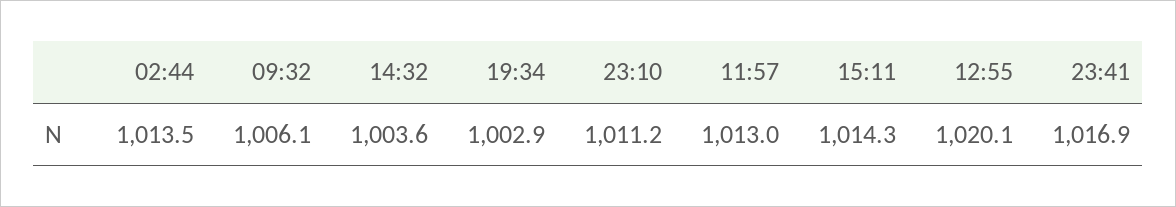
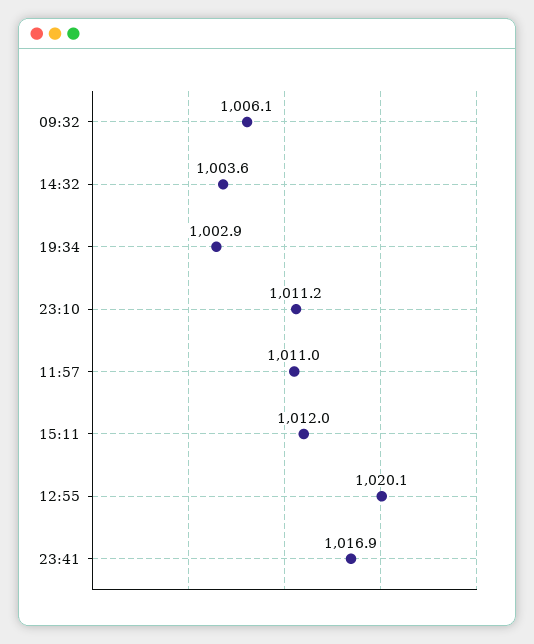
  {
-   "02:44": 1013.5,
    "09:32": 1006.1,
    "14:32": 1003.6,
    "19:34": 1002.9,
    "23:10": 1011.2,
-   "11:57": 1013,
+   "11:57": 1011,
-   "15:11": 1014.3,
+   "15:11": 1012,
    "12:55": 1020.1,
    "23:41": 1016.9
  }

